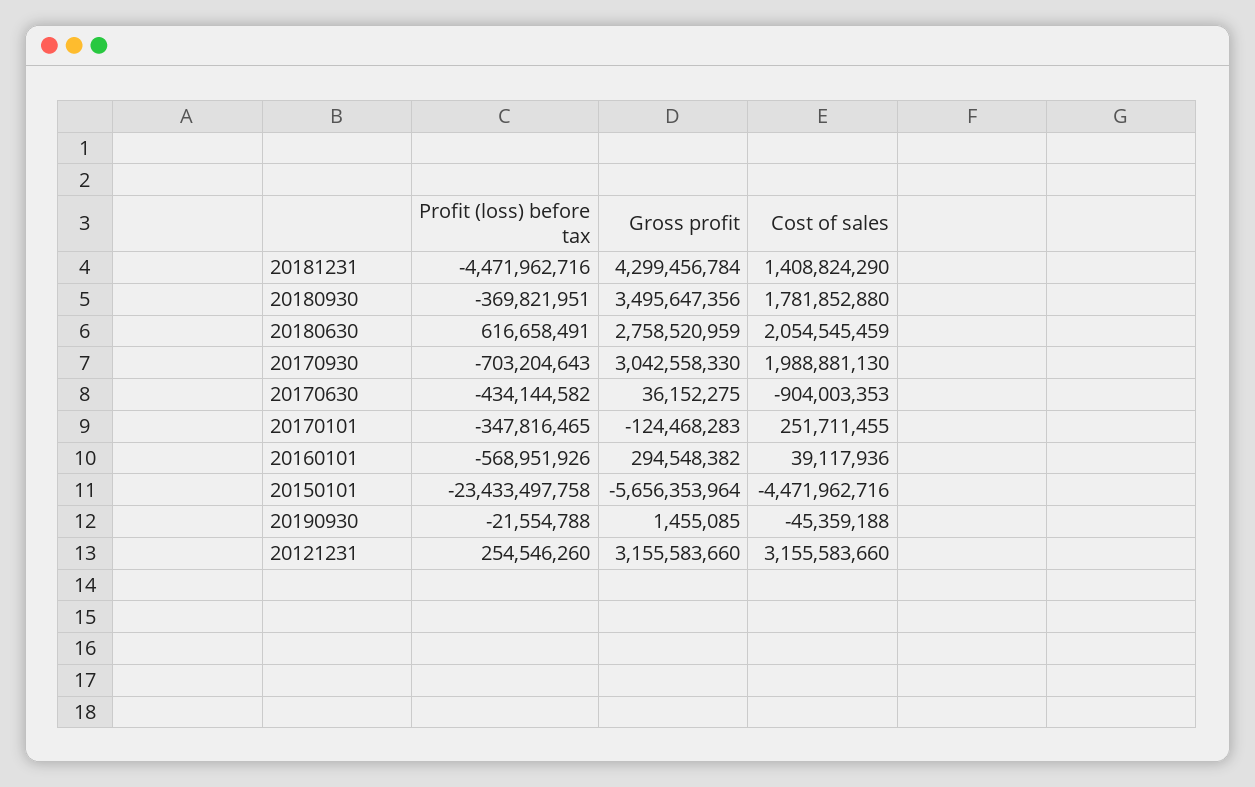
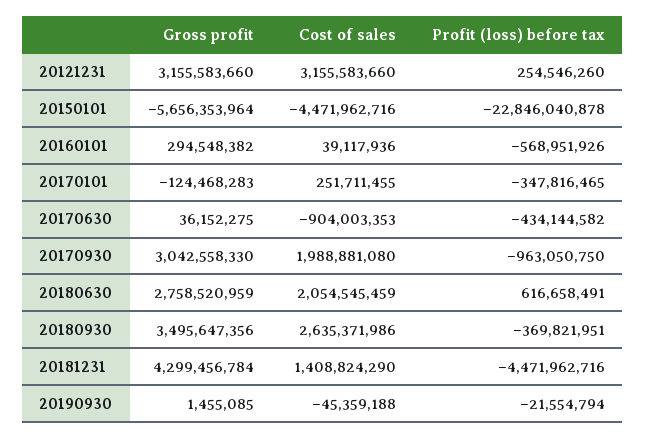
  {
    "Profit (loss) before tax": {
      "20181231": -4471962716,
      "20180930": -369821951,
      "20180630": 616658491,
-     "20170930": -703204643,
+     "20170930": -963050750,
      "20170630": -434144582,
      "20170101": -347816465,
      "20160101": -568951926,
-     "20150101": -23433497758,
+     "20150101": -22846040878,
-     "20190930": -21554788,
+     "20190930": -21554794,
      "20121231": 254546260
    },
    "Gross profit": {
      "20181231": 4299456784,
      "20180930": 3495647356,
      "20180630": 2758520959,
      "20170930": 3042558330,
      "20170630": 36152275,
      "20170101": -124468283,
      "20160101": 294548382,
      "20150101": -5656353964,
      "20190930": 1455085,
      "20121231": 3155583660
    },
    "Cost of sales": {
      "20181231": 1408824290,
-     "20180930": 1781852880,
+     "20180930": 2635371986,
      "20180630": 2054545459,
-     "20170930": 1988881130,
+     "20170930": 1988881080,
      "20170630": -904003353,
      "20170101": 251711455,
      "20160101": 39117936,
      "20150101": -4471962716,
      "20190930": -45359188,
      "20121231": 3155583660
    }
  }

